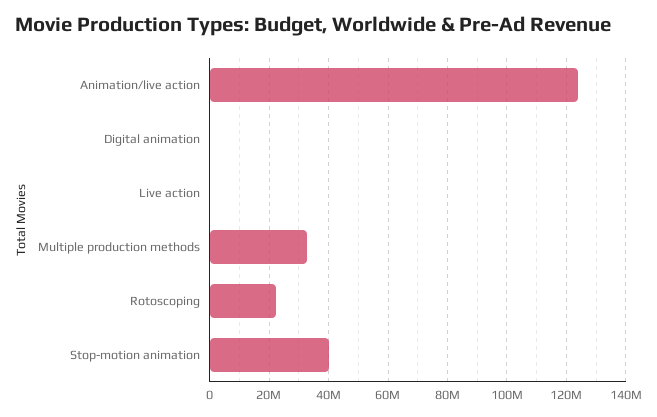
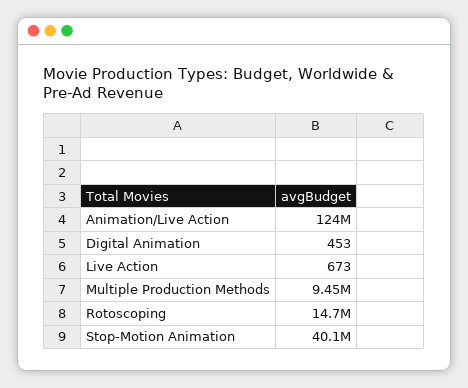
  {
    "Animation/live action": 124000000,
    "Digital animation": 453,
    "Live action": 673,
-   "Multiple production methods": 32500000,
+   "Multiple production methods": 9450000,
-   "Rotoscoping": 22500000,
+   "Rotoscoping": 14700000,
    "Stop-motion animation": 40100000
  }

